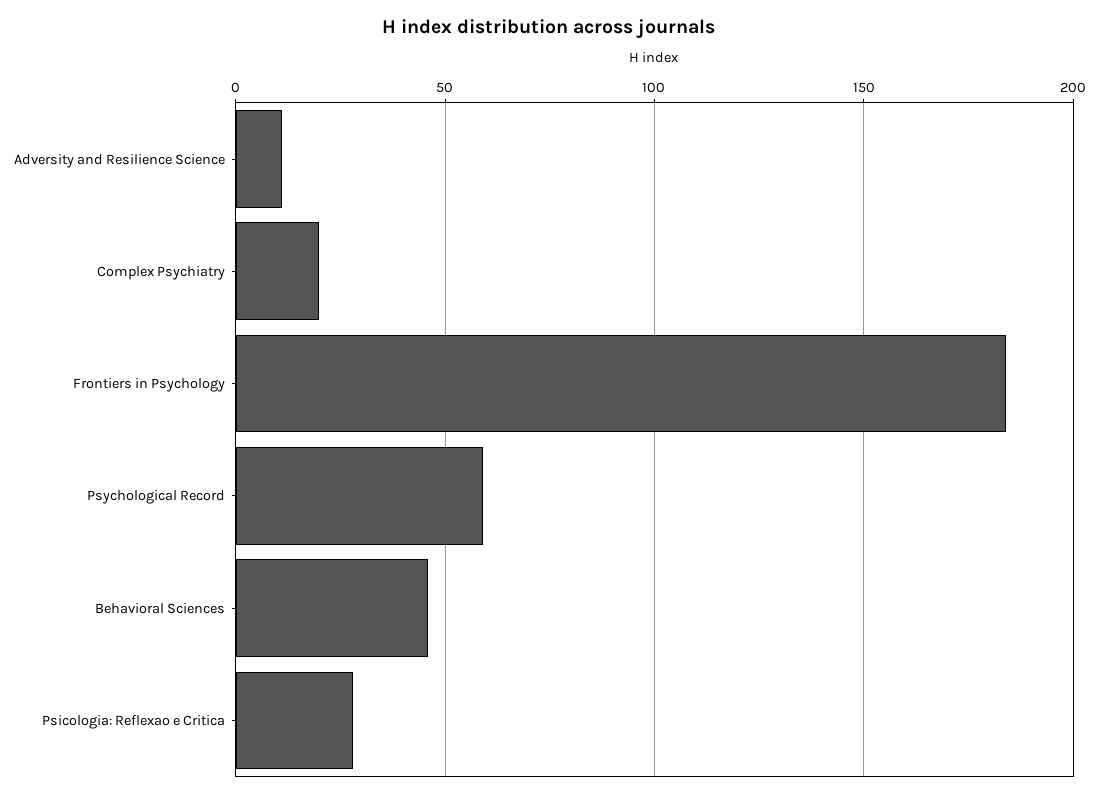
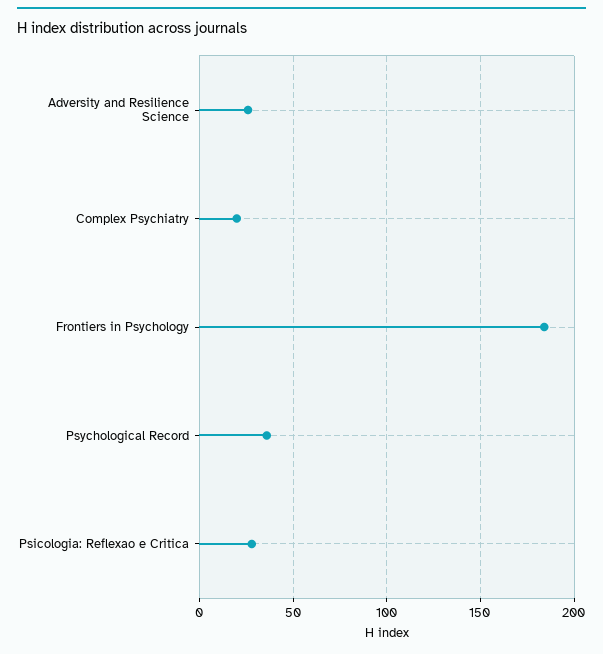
  {
-   "Adversity and Resilience Science": 10,
+   "Adversity and Resilience Science": 25,
    "Complex Psychiatry": 20,
    "Frontiers in Psychology": 185,
-   "Psychological Record": 60,
+   "Psychological Record": 35,
-   "Behavioral Sciences": 45,
    "Psicologia: Reflexao e Critica": 30
  }

